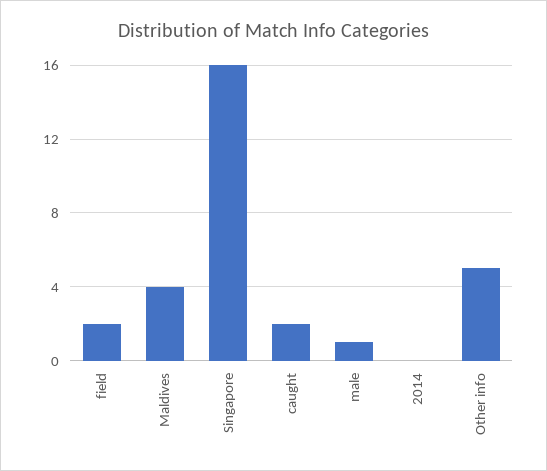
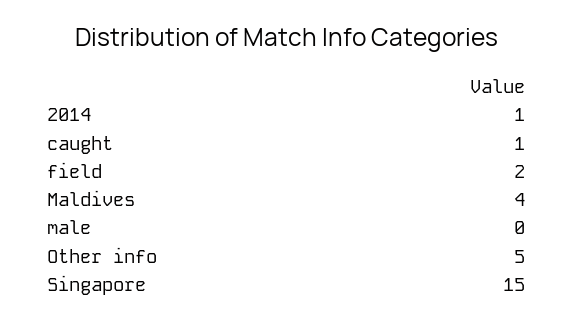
  {
    "field": 2,
    "Maldives": 4,
-   "Singapore": 16,
+   "Singapore": 15,
-   "caught": 2,
+   "caught": 1,
-   "male": 1,
+   "male": 0,
-   "2014": 0,
+   "2014": 1,
    "Other info": 5
  }

